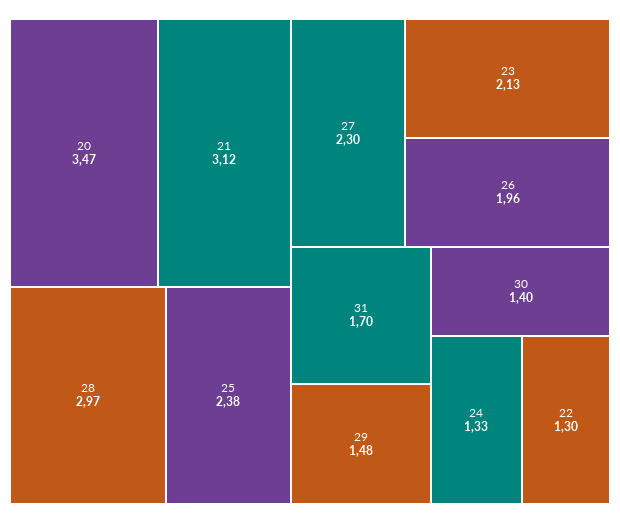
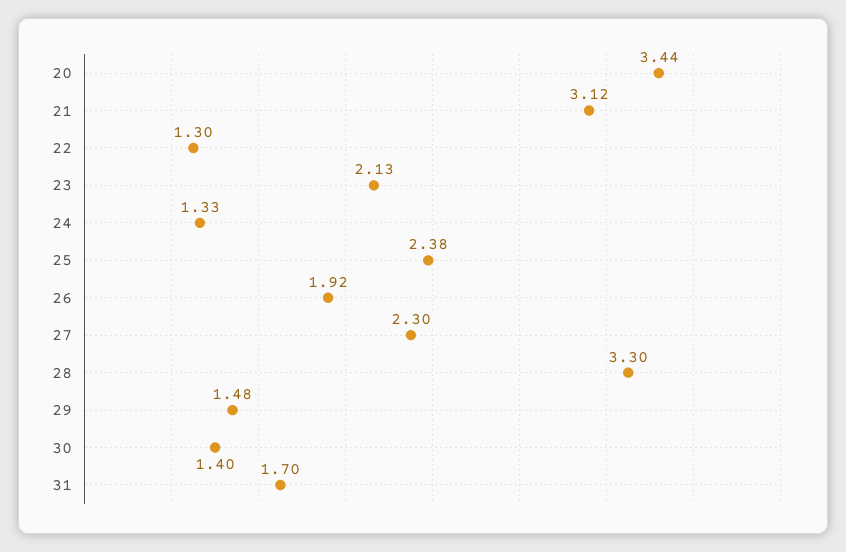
  {
-   "20": 3.47,
+   "20": 3.44,
    "21": 3.12,
-   "28": 2.97,
+   "28": 3.3,
    "25": 2.38,
    "27": 2.3,
    "23": 2.13,
-   "26": 1.96,
+   "26": 1.92,
    "31": 1.7,
    "29": 1.48,
    "30": 1.4,
    "24": 1.33,
    "22": 1.3
  }

